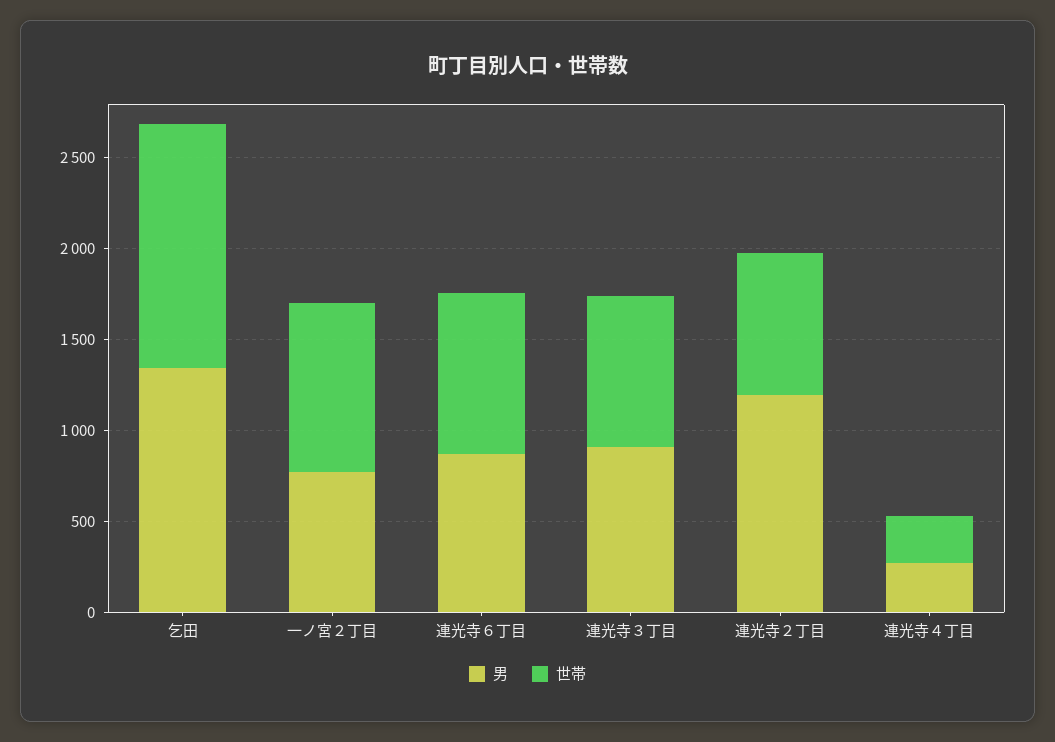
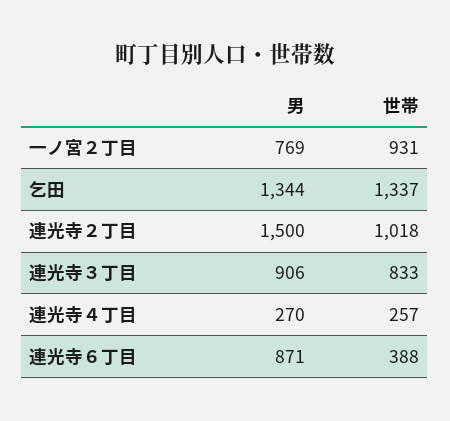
  {
    "男": {
      "乞田": 1344,
      "一ノ宮２丁目": 769,
      "連光寺６丁目": 871,
      "連光寺３丁目": 906,
-     "連光寺２丁目": 1200,
+     "連光寺２丁目": 1500,
      "連光寺４丁目": 270
    },
    "世帯": {
      "乞田": 1337,
      "一ノ宮２丁目": 931,
-     "連光寺６丁目": 900,
+     "連光寺６丁目": 388,
      "連光寺３丁目": 833,
-     "連光寺２丁目": 800,
+     "連光寺２丁目": 1018,
      "連光寺４丁目": 257
    }
  }

